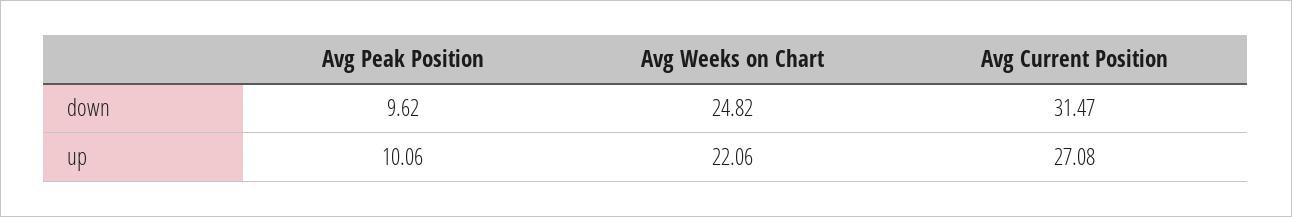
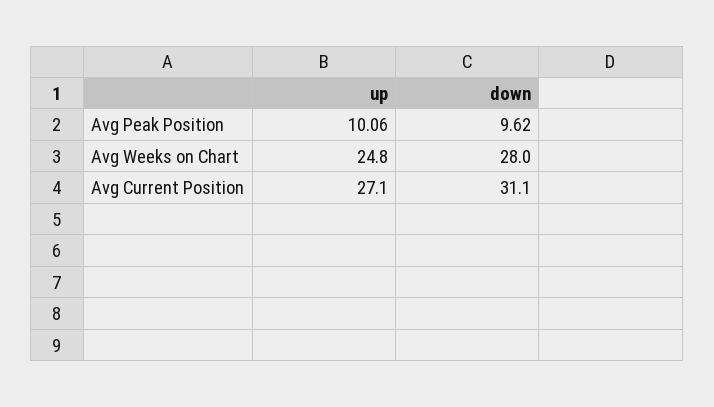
  {
    "Avg Peak Position": {
      "down": 9.62,
      "up": 10.06
    },
    "Avg Weeks on Chart": {
-     "down": 24.82,
+     "down": 28,
-     "up": 22.06
+     "up": 24.8
    },
    "Avg Current Position": {
-     "down": 31.47,
+     "down": 31.1,
      "up": 27.08
    }
  }

